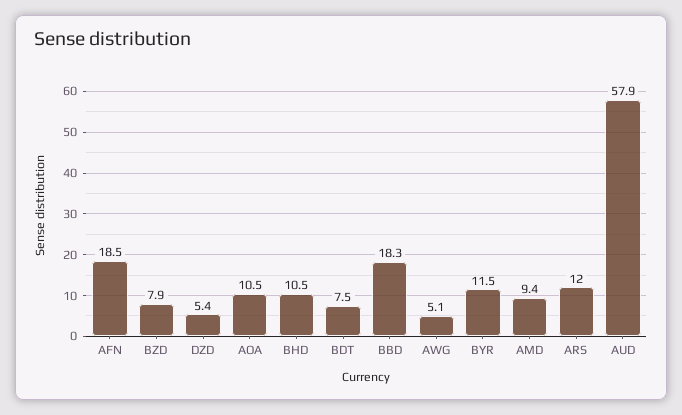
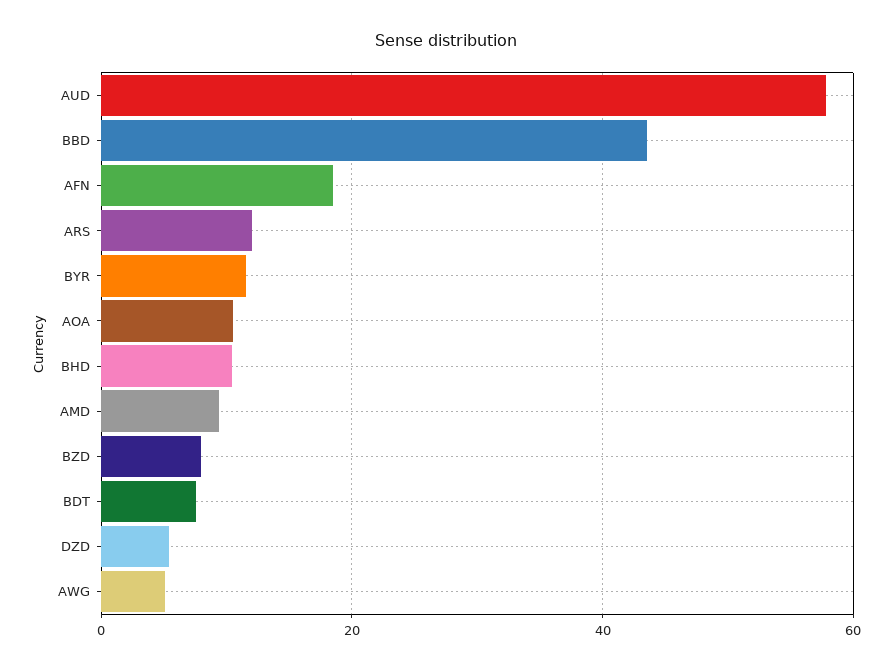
  {
    "AFN": 18.5,
    "BZD": 7.9,
    "DZD": 5.4,
    "AOA": 10.5,
    "BHD": 10.5,
    "BDT": 7.5,
-   "BBD": 18.3,
+   "BBD": 44,
    "AWG": 5.1,
    "BYR": 11.5,
    "AMD": 9.4,
    "ARS": 12,
    "AUD": 57.9
  }

